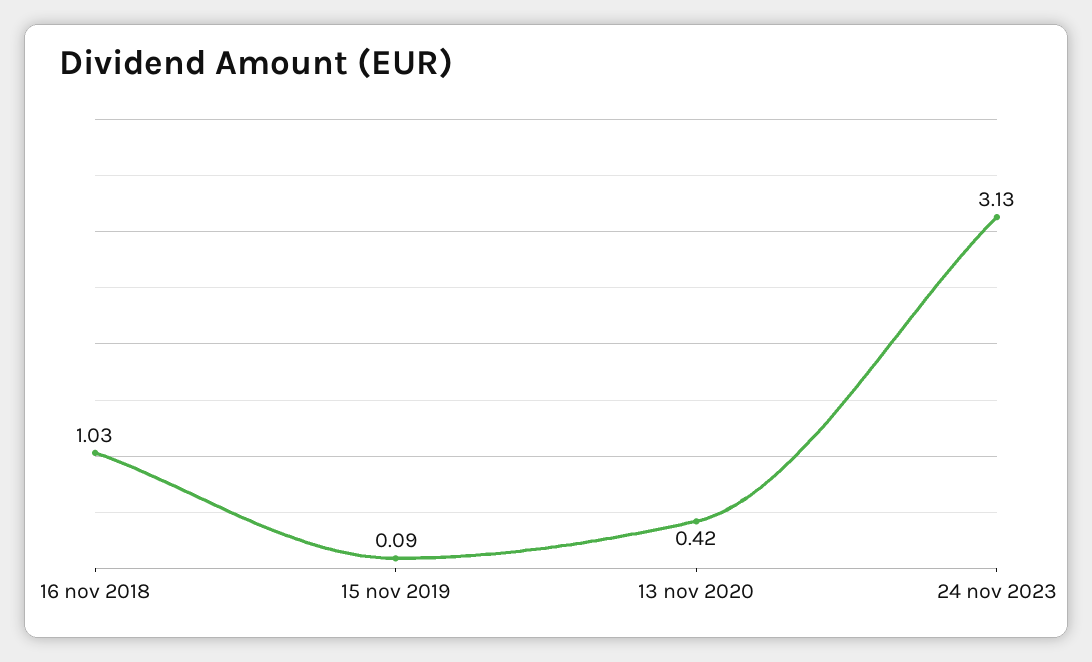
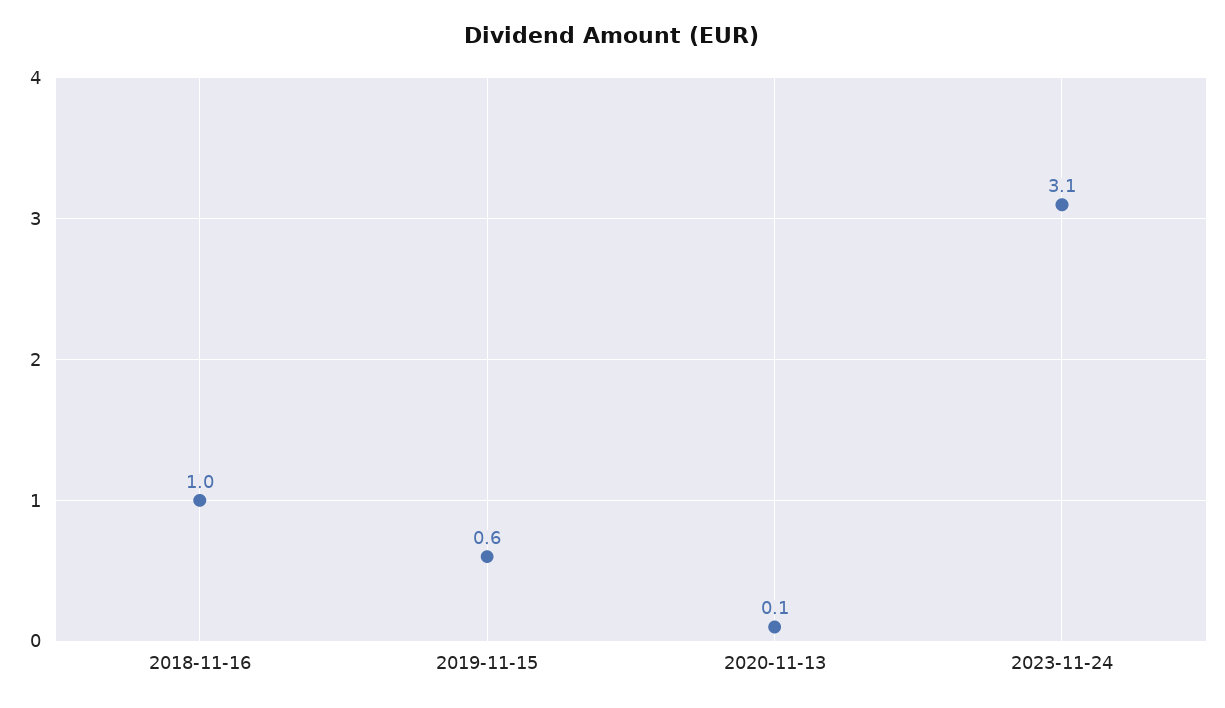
  {
    "16 nov 2018": 1.03,
-   "15 nov 2019": 0.09,
+   "15 nov 2019": 0.6,
-   "13 nov 2020": 0.42,
+   "13 nov 2020": 0.1,
    "24 nov 2023": 3.13
  }

